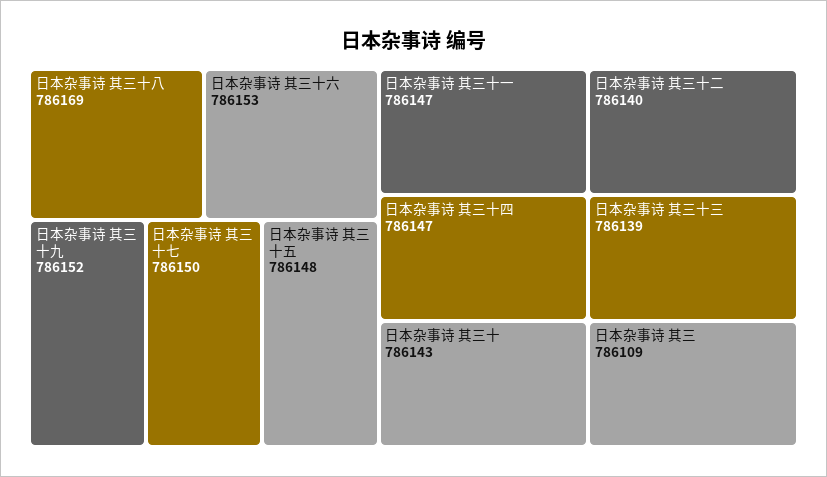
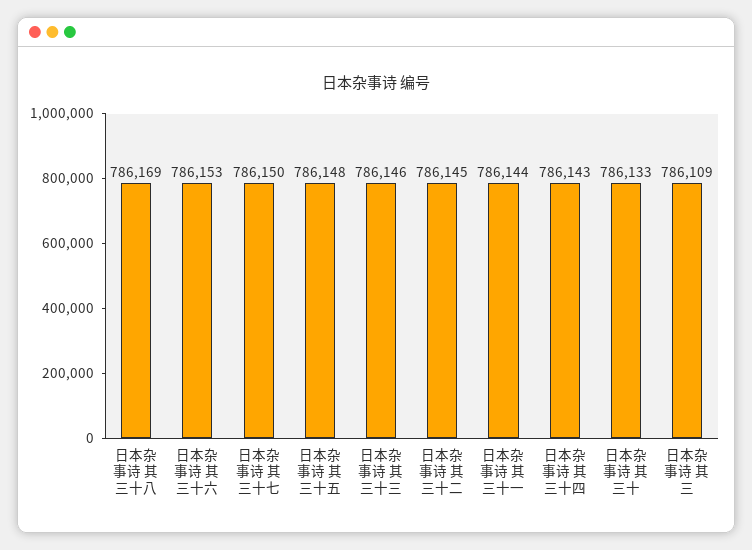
  {
    "日本杂事诗 其三十八": 786169,
    "日本杂事诗 其三十六": 786153,
-   "日本杂事诗 其三十九": 786152,
    "日本杂事诗 其三十七": 786150,
    "日本杂事诗 其三十五": 786148,
-   "日本杂事诗 其三十一": 786147,
+   "日本杂事诗 其三十一": 786144,
-   "日本杂事诗 其三十四": 786147,
+   "日本杂事诗 其三十四": 786143,
-   "日本杂事诗 其三十": 786143,
+   "日本杂事诗 其三十": 786133,
-   "日本杂事诗 其三十二": 786140,
+   "日本杂事诗 其三十二": 786145,
-   "日本杂事诗 其三十三": 786139,
+   "日本杂事诗 其三十三": 786146,
    "日本杂事诗 其三": 786109
  }

